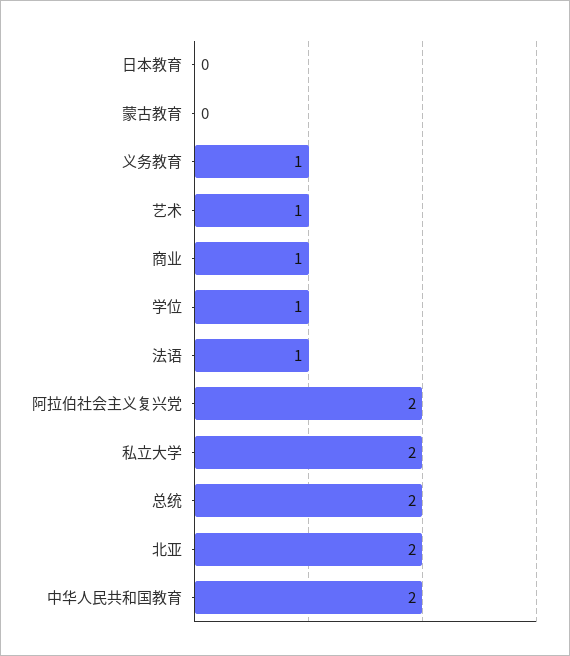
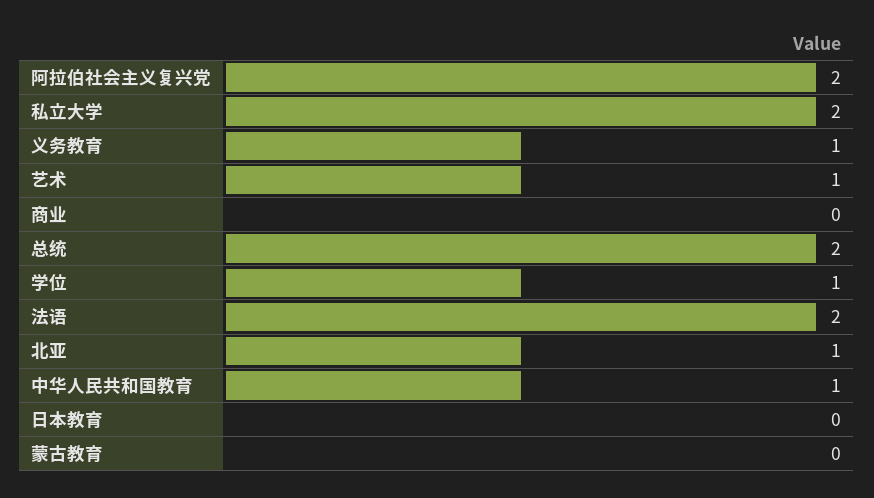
  {
    "日本教育": 0,
    "蒙古教育": 0,
    "义务教育": 1,
    "艺术": 1,
-   "商业": 1,
+   "商业": 0,
    "学位": 1,
-   "法语": 1,
+   "法语": 2,
    "阿拉伯社会主义复兴党": 2,
    "私立大学": 2,
    "总统": 2,
-   "北亚": 2,
+   "北亚": 1,
-   "中华人民共和国教育": 2
+   "中华人民共和国教育": 1
  }

